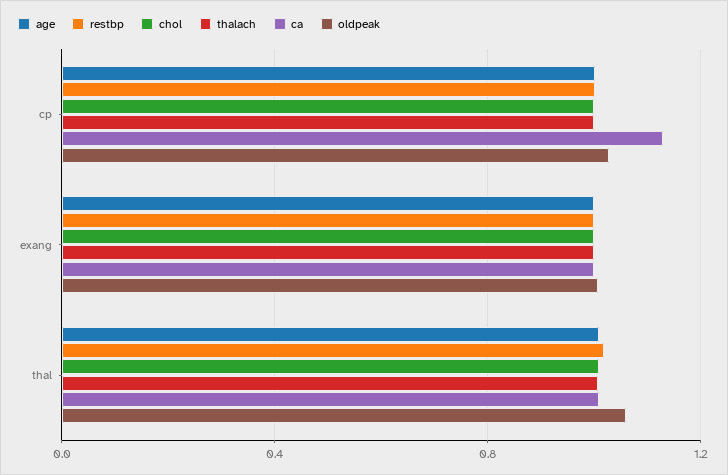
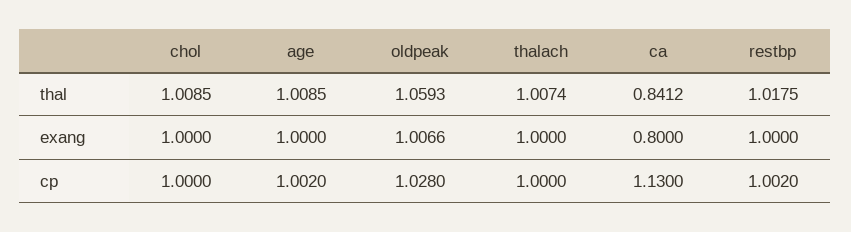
  {
    "age": {
      "cp": 1.002,
      "exang": 1,
      "thal": 1.0085
    },
    "restbp": {
      "cp": 1.002,
      "exang": 1,
      "thal": 1.0175
    },
    "chol": {
      "cp": 1,
      "exang": 1,
      "thal": 1.0085
    },
    "thalach": {
      "cp": 1,
      "exang": 1,
      "thal": 1.0074
    },
    "ca": {
      "cp": 1.13,
-     "exang": 1,
+     "exang": 0.8,
-     "thal": 1
+     "thal": 0.8412
    },
    "oldpeak": {
      "cp": 1.028,
      "exang": 1.0066,
      "thal": 1.0593
    }
  }

